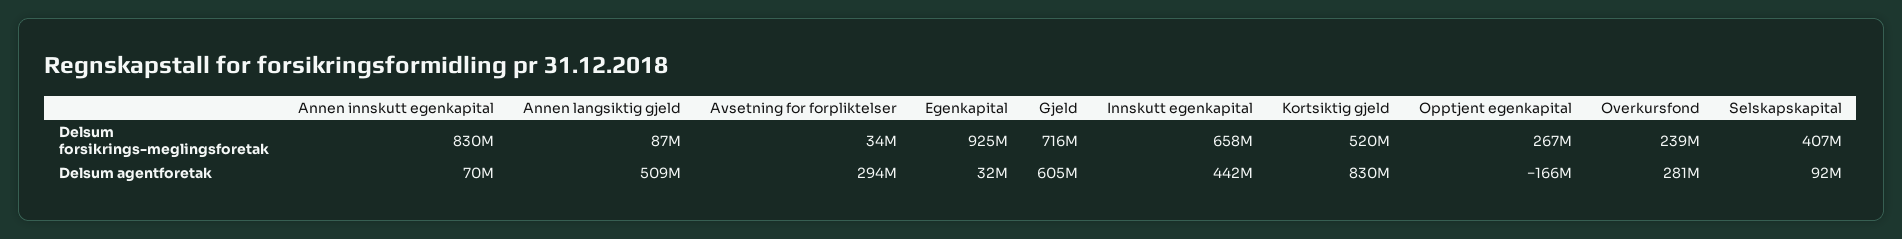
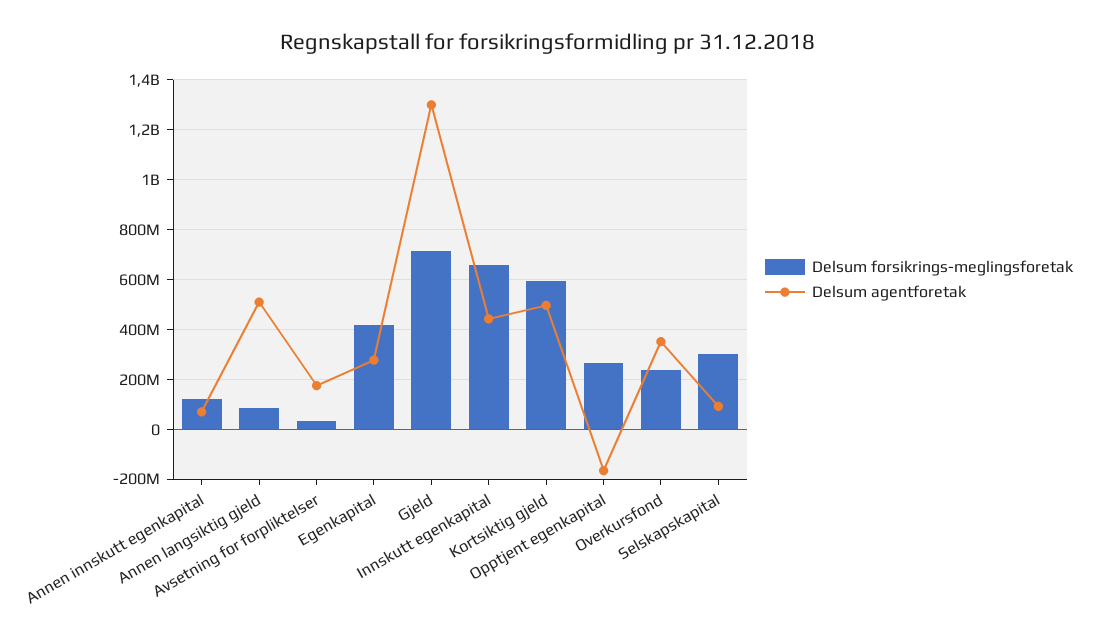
  {
    "Delsum forsikrings-meglingsforetak": {
-     "Annen innskutt egenkapital": 830000000,
+     "Annen innskutt egenkapital": 125000000,
      "Annen langsiktig gjeld": 87000000,
      "Avsetning for forpliktelser": 34000000,
-     "Egenkapital": 925000000,
+     "Egenkapital": 425000000,
      "Gjeld": 716000000,
      "Innskutt egenkapital": 658000000,
-     "Kortsiktig gjeld": 520000000,
+     "Kortsiktig gjeld": 600000000,
      "Opptjent egenkapital": 267000000,
      "Overkursfond": 239000000,
-     "Selskapskapital": 407000000
+     "Selskapskapital": 300000000
    },
    "Delsum agentforetak": {
      "Annen innskutt egenkapital": 70000000,
      "Annen langsiktig gjeld": 509000000,
-     "Avsetning for forpliktelser": 294000000,
+     "Avsetning for forpliktelser": 175000000,
-     "Egenkapital": 32000000,
+     "Egenkapital": 275000000,
-     "Gjeld": 605000000,
+     "Gjeld": 1300000000,
      "Innskutt egenkapital": 442000000,
-     "Kortsiktig gjeld": 830000000,
+     "Kortsiktig gjeld": 500000000,
      "Opptjent egenkapital": -166000000,
-     "Overkursfond": 281000000,
+     "Overkursfond": 350000000,
      "Selskapskapital": 92000000
    }
  }

